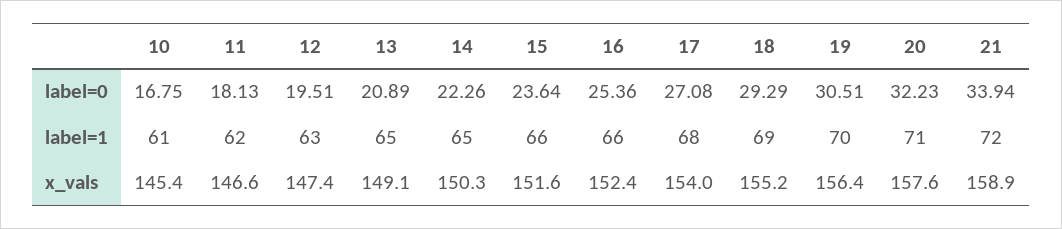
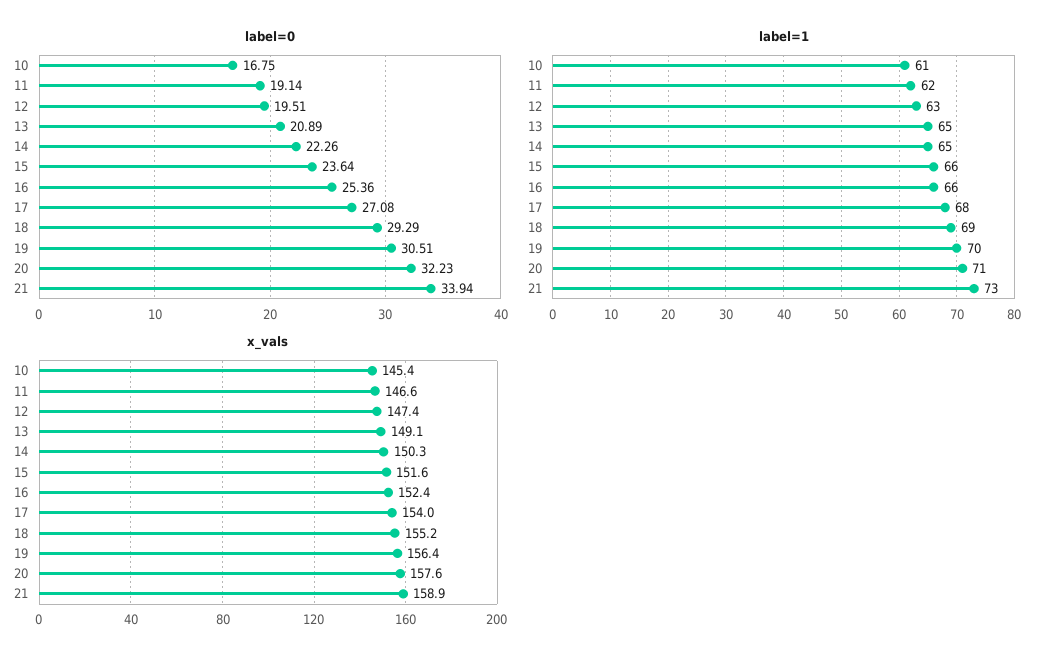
  {
    "label=0": {
      "10": 16.75,
-     "11": 18.13,
+     "11": 19.14,
      "12": 19.51,
      "13": 20.89,
      "14": 22.26,
      "15": 23.64,
      "16": 25.36,
      "17": 27.08,
      "18": 29.29,
      "19": 30.51,
      "20": 32.23,
      "21": 33.94
    },
    "label=1": {
      "10": 61,
      "11": 62,
      "12": 63,
      "13": 65,
      "14": 65,
      "15": 66,
      "16": 66,
      "17": 68,
      "18": 69,
      "19": 70,
      "20": 71,
-     "21": 72
+     "21": 73
    },
    "x_vals": {
      "10": 145.4,
      "11": 146.6,
      "12": 147.4,
      "13": 149.1,
      "14": 150.3,
      "15": 151.6,
      "16": 152.4,
      "17": 154,
      "18": 155.2,
      "19": 156.4,
      "20": 157.6,
      "21": 158.9
    }
  }

